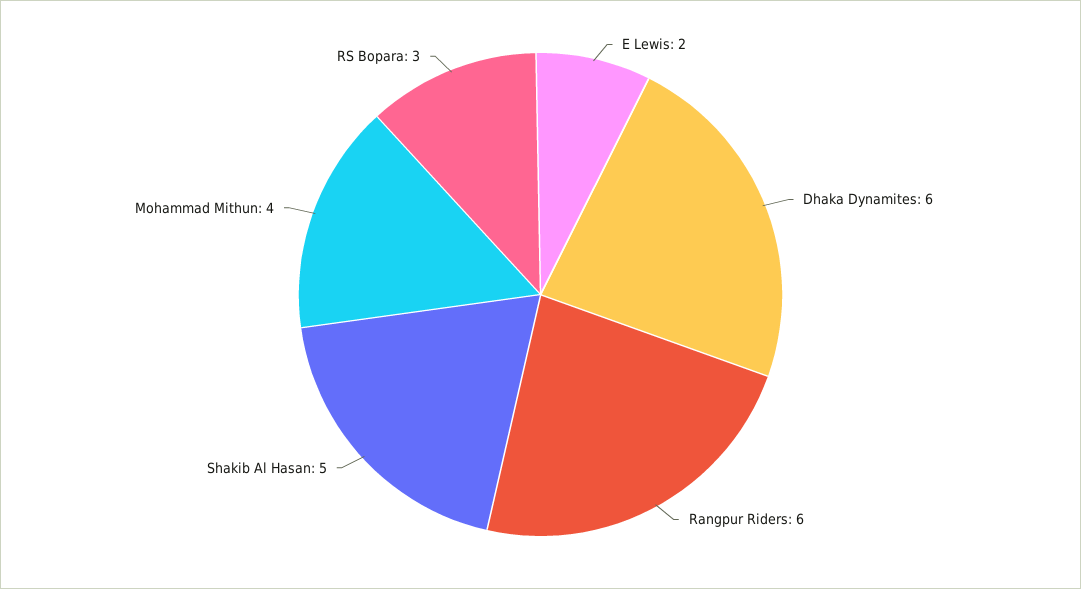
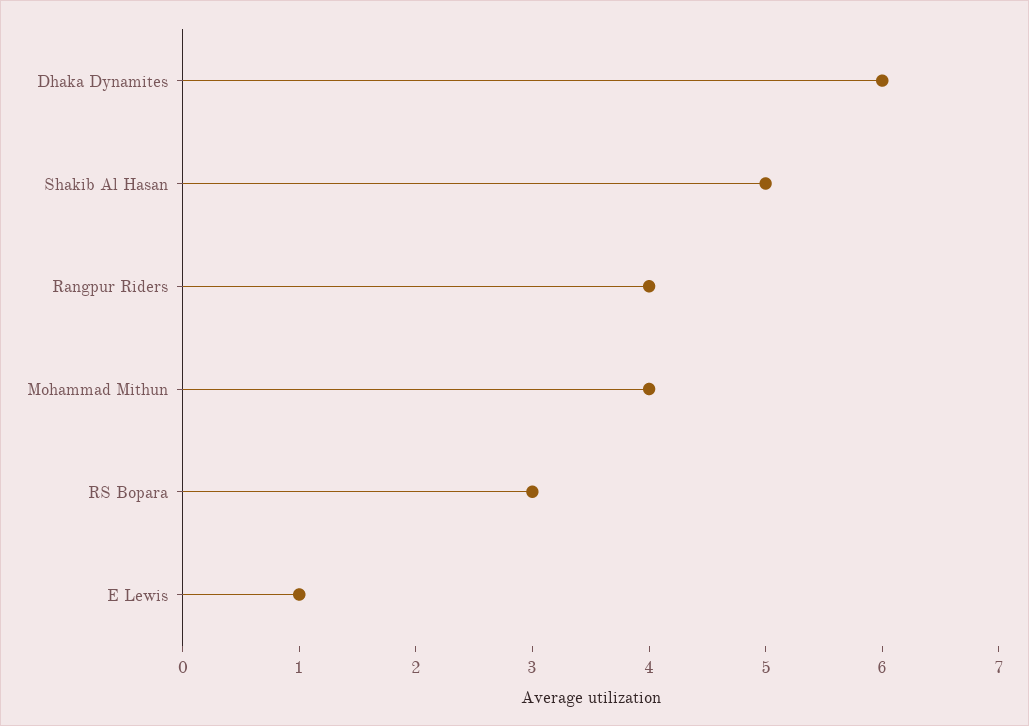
  {
-   "E Lewis": 2,
+   "E Lewis": 1,
    "Dhaka Dynamites": 6,
-   "Rangpur Riders": 6,
+   "Rangpur Riders": 4,
    "Shakib Al Hasan": 5,
    "Mohammad Mithun": 4,
    "RS Bopara": 3
  }

